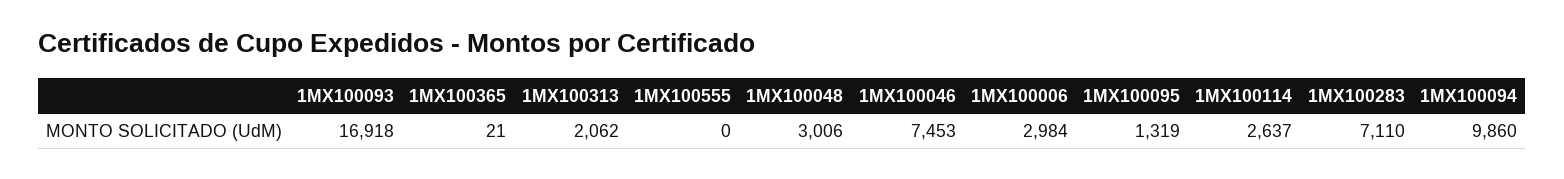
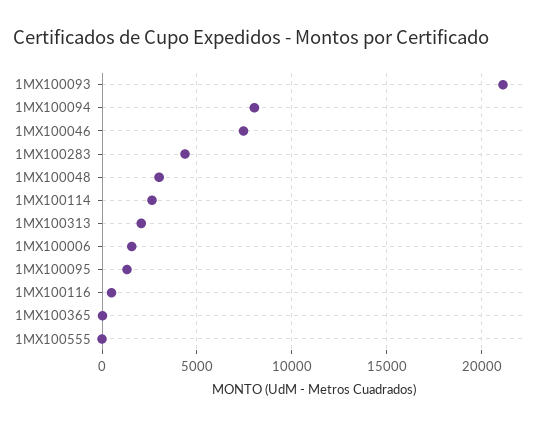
  {
-   "1MX100093": 16918,
+   "1MX100093": 21000,
    "1MX100365": 21,
    "1MX100313": 2062,
    "1MX100555": 0,
    "1MX100048": 3006,
    "1MX100046": 7453,
-   "1MX100006": 2984,
+   "1MX100006": 1500,
    "1MX100095": 1319,
    "1MX100114": 2637,
-   "1MX100283": 7110,
+   "1MX100283": 4500,
-   "1MX100094": 9860
+   "1MX100094": 8000,
+   "1MX100116": 500
  }

